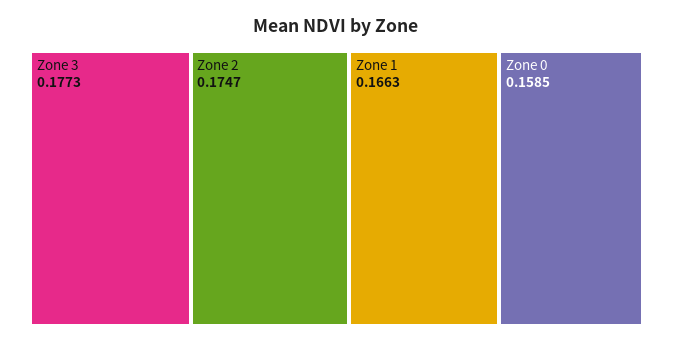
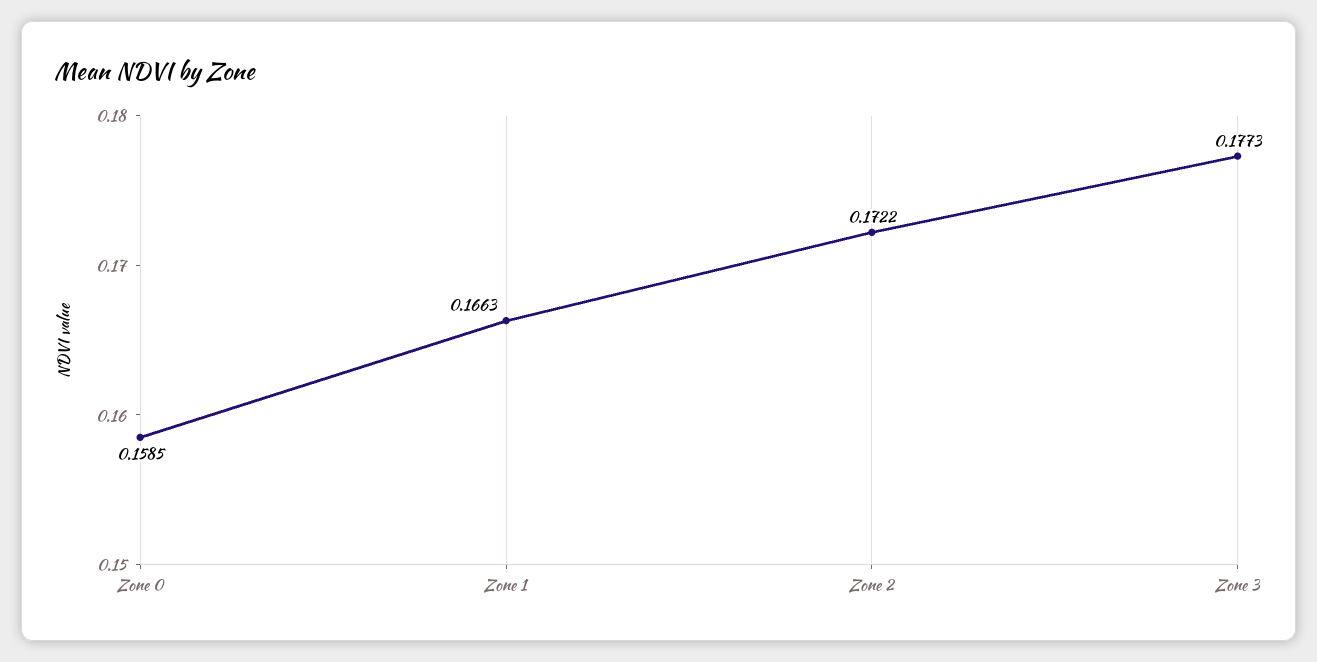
  {
    "Zone 3": 0.1773,
-   "Zone 2": 0.1747,
+   "Zone 2": 0.1722,
    "Zone 1": 0.1663,
    "Zone 0": 0.1585
  }

